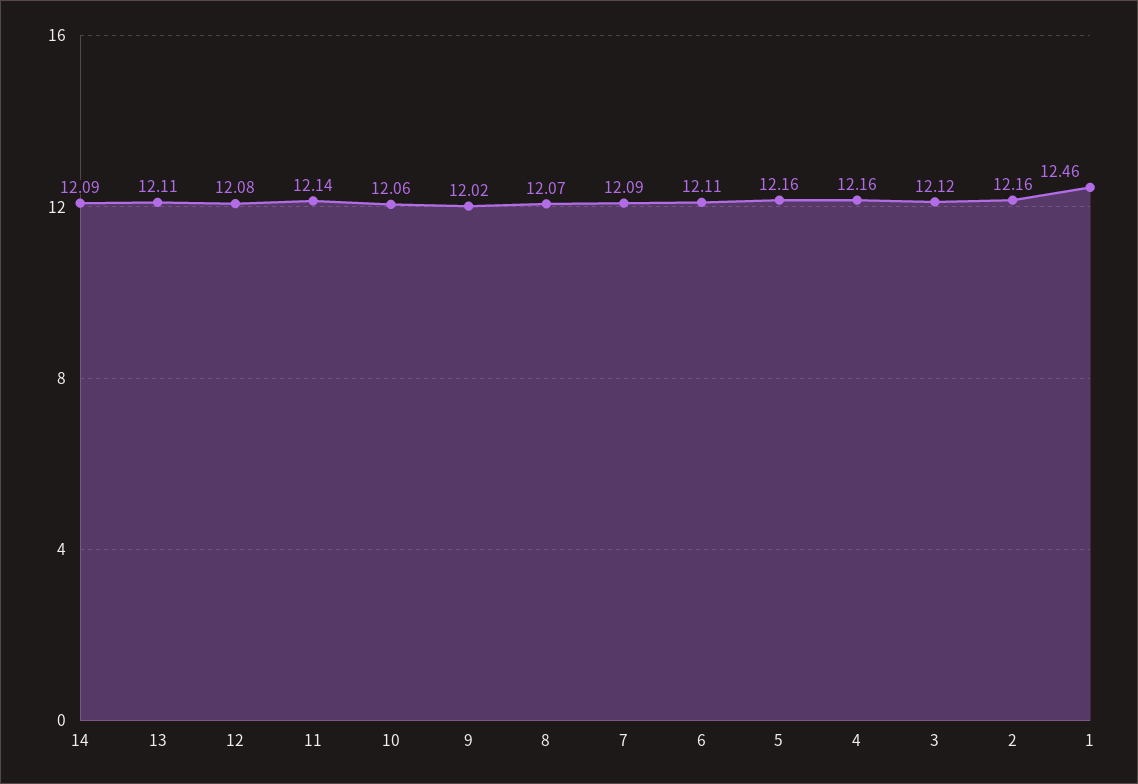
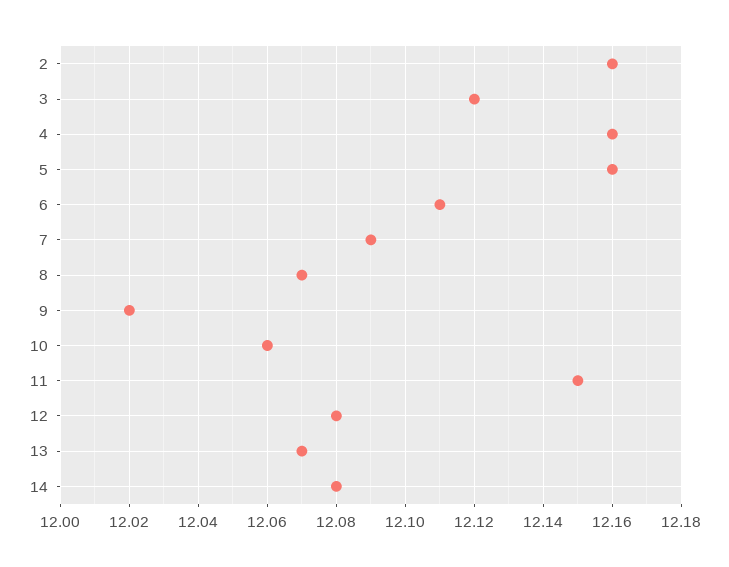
  {
-   "14": 12.09,
+   "14": 12.08,
-   "13": 12.11,
+   "13": 12.07,
    "12": 12.08,
-   "11": 12.14,
+   "11": 12.15,
    "10": 12.06,
    "9": 12.02,
    "8": 12.07,
    "7": 12.09,
    "6": 12.11,
    "5": 12.16,
    "4": 12.16,
    "3": 12.12,
-   "2": 12.16,
+   "2": 12.16
-   "1": 12.46
  }

